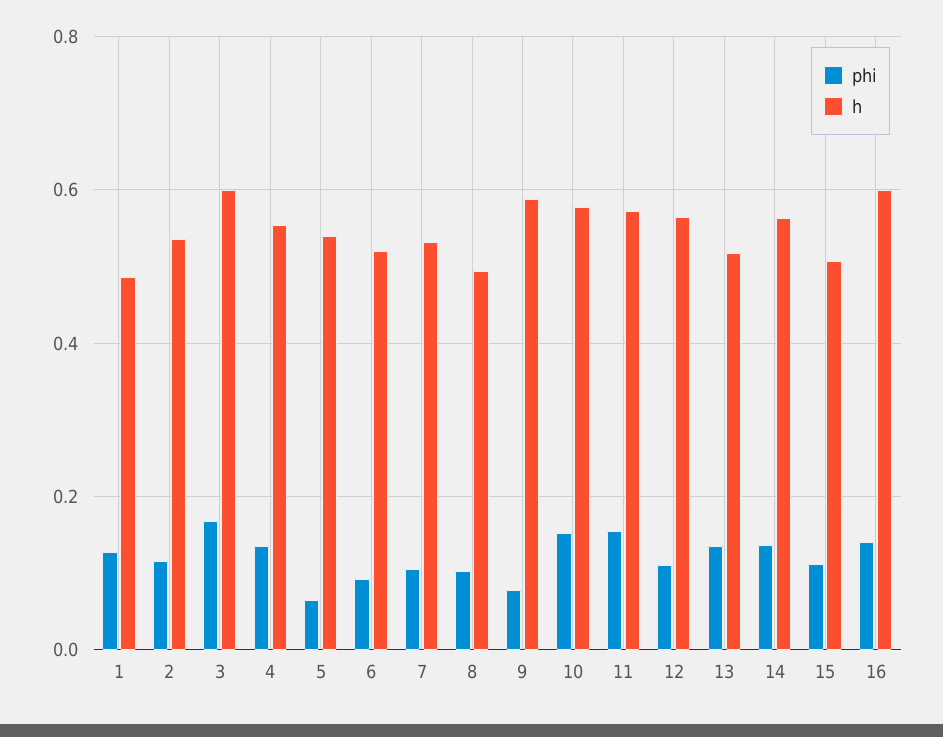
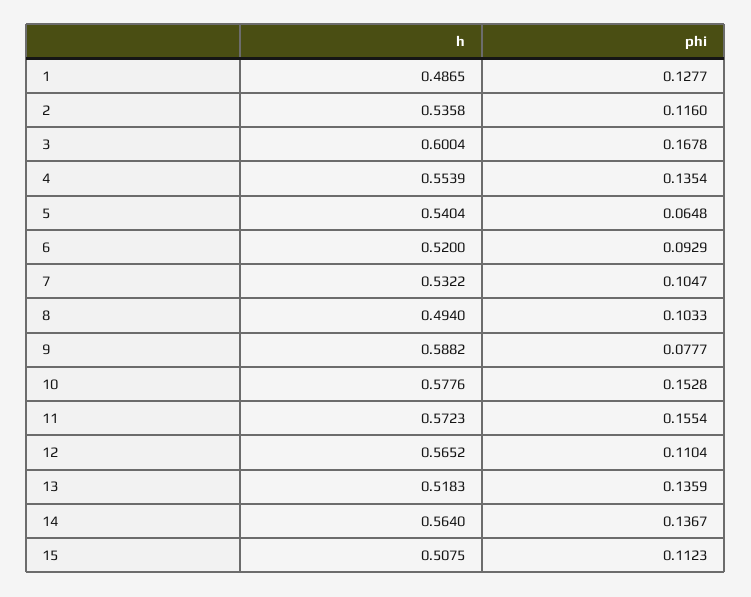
  {
    "phi": {
      "1": 0.1277,
      "2": 0.116,
      "3": 0.1678,
      "4": 0.1354,
      "5": 0.0648,
      "6": 0.0929,
      "7": 0.1047,
      "8": 0.1033,
      "9": 0.0777,
      "10": 0.1528,
      "11": 0.1554,
      "12": 0.1104,
      "13": 0.1359,
      "14": 0.1367,
-     "15": 0.1123,
+     "15": 0.1123
-     "16": 0.14
    },
    "h": {
      "1": 0.4865,
      "2": 0.5358,
      "3": 0.6004,
      "4": 0.5539,
      "5": 0.5404,
      "6": 0.52,
      "7": 0.5322,
      "8": 0.494,
      "9": 0.5882,
      "10": 0.5776,
      "11": 0.5723,
      "12": 0.5652,
      "13": 0.5183,
      "14": 0.564,
-     "15": 0.5075,
+     "15": 0.5075
-     "16": 0.6
    }
  }

